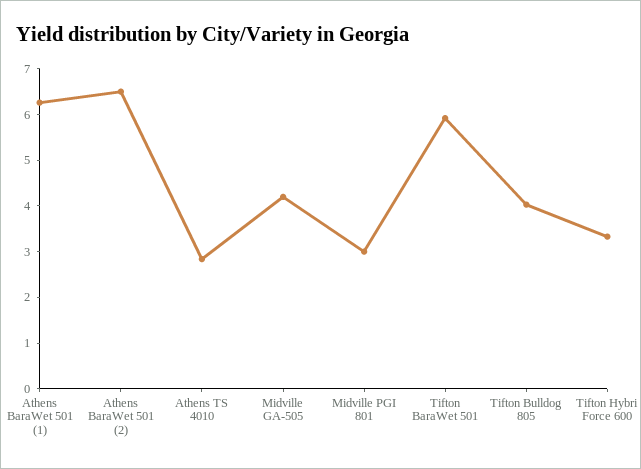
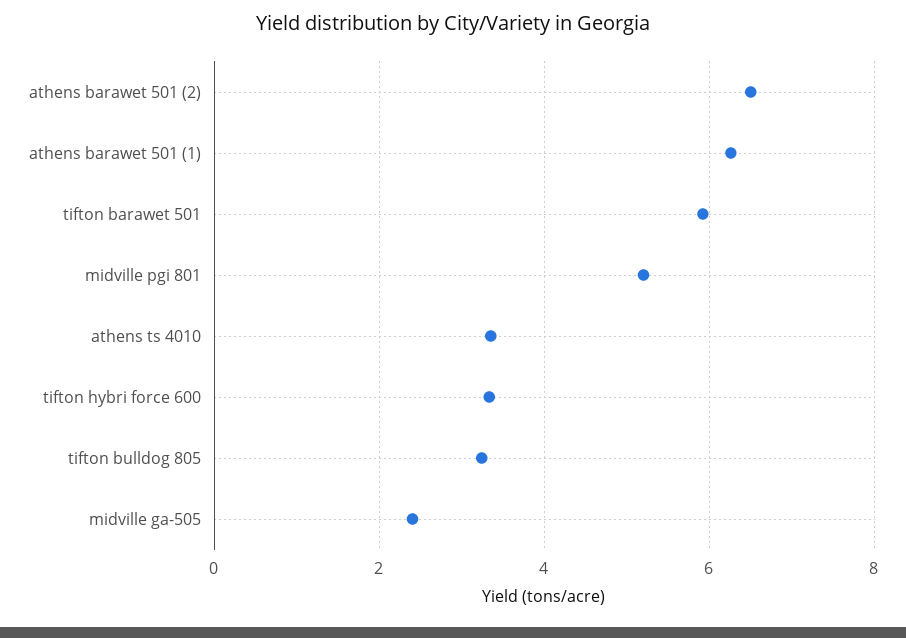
  {
    "Athens BaraWet 501 (1)": 6.2,
    "Athens BaraWet 501 (2)": 6.6,
-   "Athens TS 4010": 2.8,
+   "Athens TS 4010": 3.4,
-   "Midville GA-505": 4.2,
+   "Midville GA-505": 2.4,
-   "Midville PGI 801": 3,
+   "Midville PGI 801": 5.2,
    "Tifton BaraWet 501": 6,
-   "Tifton Bulldog 805": 4,
+   "Tifton Bulldog 805": 3.2,
    "Tifton Hybri Force 600": 3.4
  }

